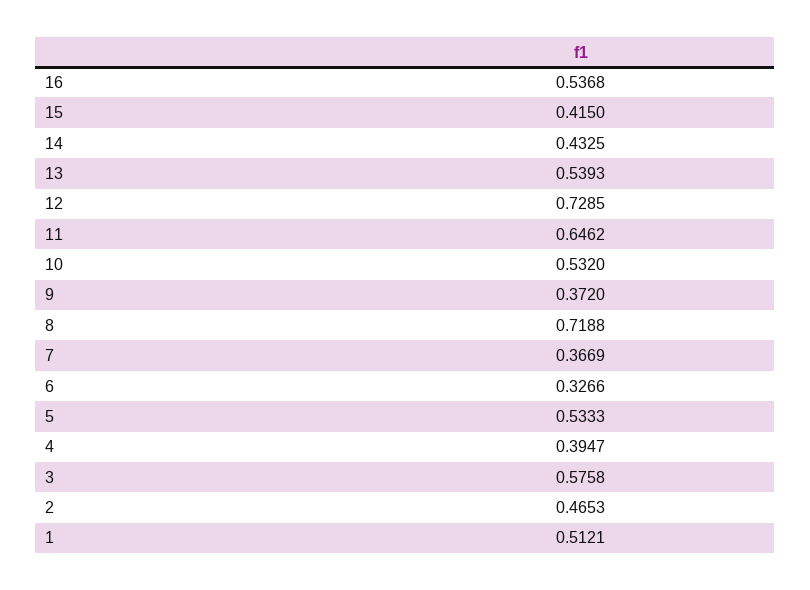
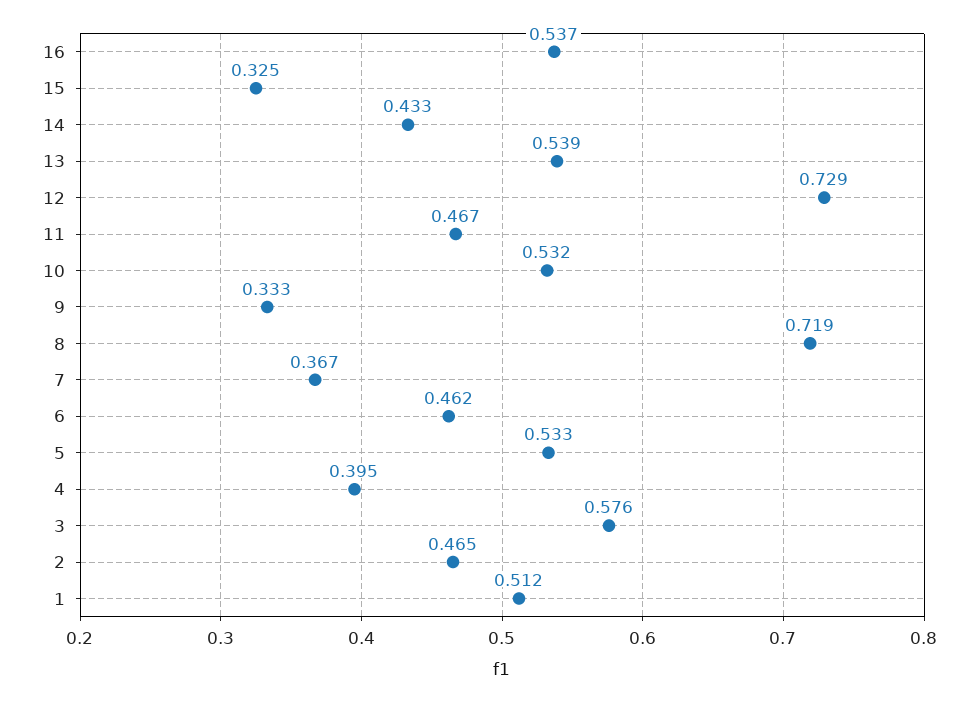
  {
    "16": 0.5368,
-   "15": 0.415,
+   "15": 0.325,
    "14": 0.4325,
    "13": 0.5393,
    "12": 0.7285,
-   "11": 0.6462,
+   "11": 0.467,
    "10": 0.532,
-   "9": 0.372,
+   "9": 0.333,
    "8": 0.7188,
    "7": 0.3669,
-   "6": 0.3266,
+   "6": 0.462,
    "5": 0.5333,
    "4": 0.3947,
    "3": 0.5758,
    "2": 0.4653,
    "1": 0.5121
  }

